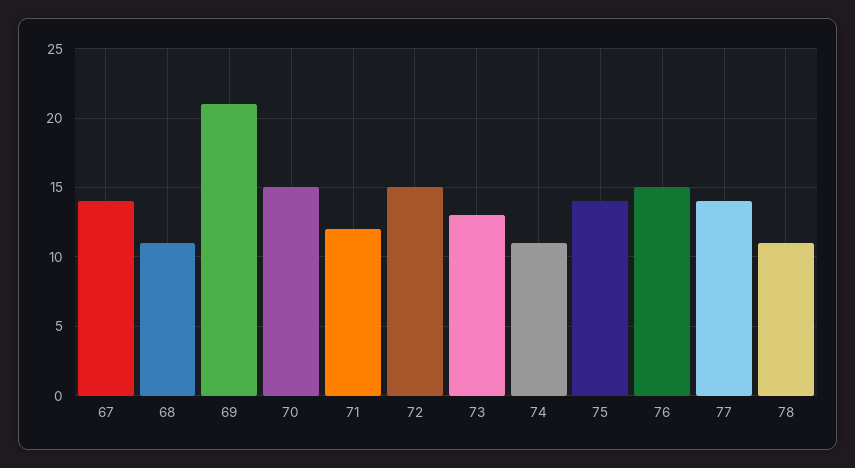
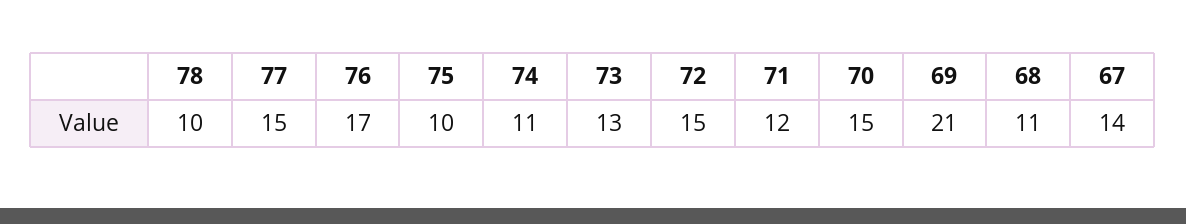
  {
    "67": 14,
    "68": 11,
    "69": 21,
    "70": 15,
    "71": 12,
    "72": 15,
    "73": 13,
    "74": 11,
-   "75": 14,
+   "75": 10,
-   "76": 15,
+   "76": 17,
-   "77": 14,
+   "77": 15,
-   "78": 11
+   "78": 10
  }

